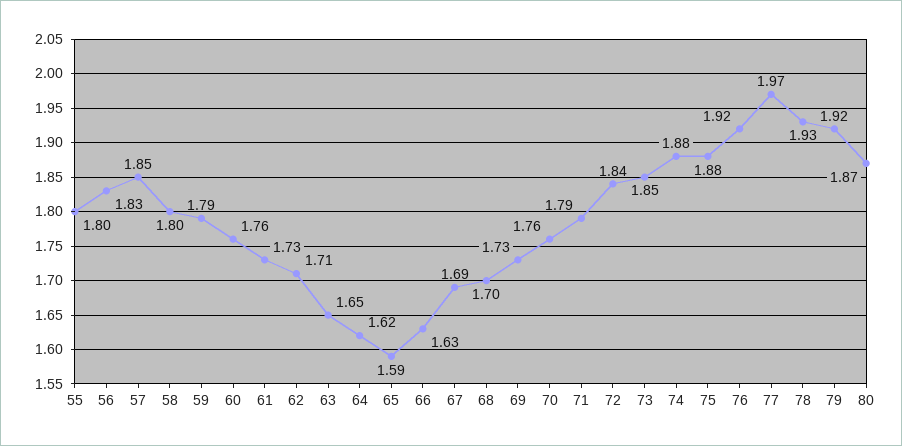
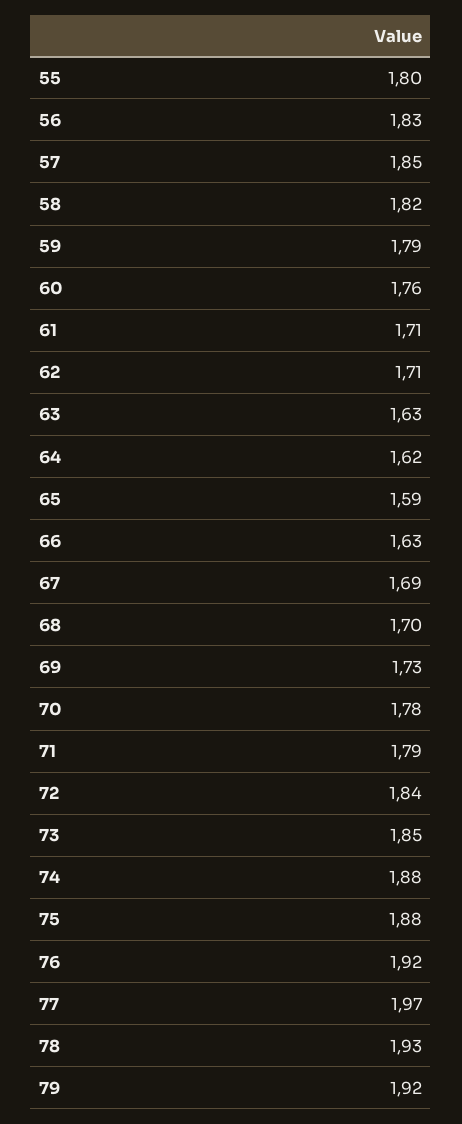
  {
    "55": 1.8,
    "56": 1.83,
    "57": 1.85,
-   "58": 1.8,
+   "58": 1.82,
    "59": 1.79,
    "60": 1.76,
-   "61": 1.73,
+   "61": 1.71,
    "62": 1.71,
-   "63": 1.65,
+   "63": 1.63,
    "64": 1.62,
    "65": 1.59,
    "66": 1.63,
    "67": 1.69,
    "68": 1.7,
    "69": 1.73,
-   "70": 1.76,
+   "70": 1.78,
    "71": 1.79,
    "72": 1.84,
    "73": 1.85,
    "74": 1.88,
    "75": 1.88,
    "76": 1.92,
    "77": 1.97,
    "78": 1.93,
-   "79": 1.92,
+   "79": 1.92
-   "80": 1.87
  }

